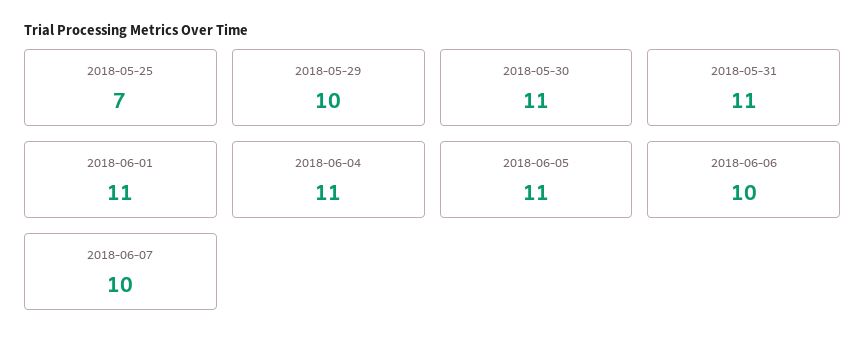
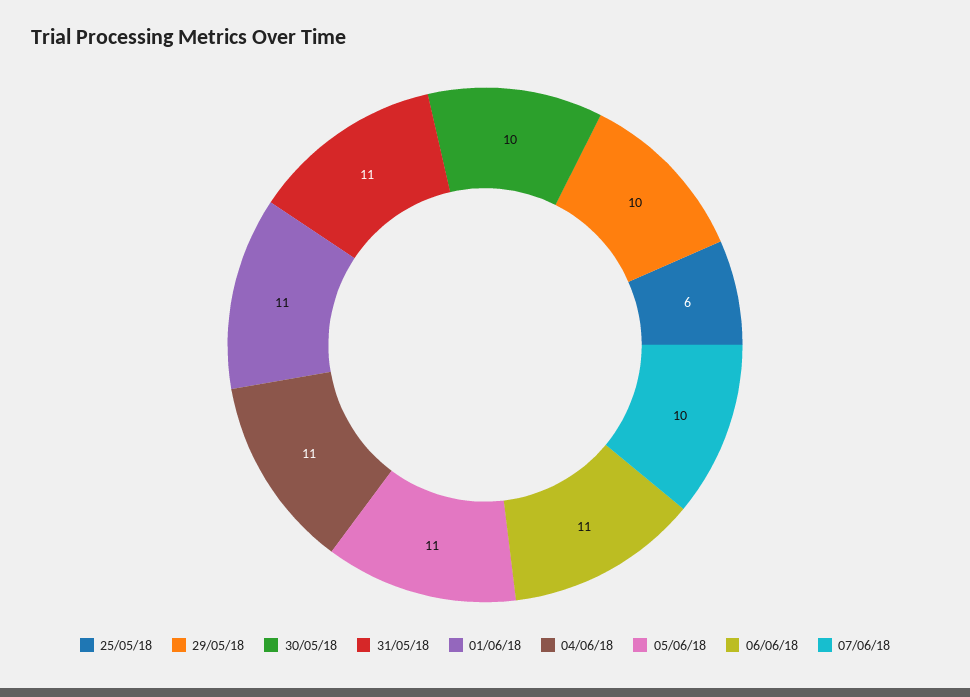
  {
-   "2018-05-25": 7,
+   "2018-05-25": 6,
    "2018-05-29": 10,
-   "2018-05-30": 11,
+   "2018-05-30": 10,
    "2018-05-31": 11,
    "2018-06-01": 11,
    "2018-06-04": 11,
    "2018-06-05": 11,
-   "2018-06-06": 10,
+   "2018-06-06": 11,
    "2018-06-07": 10
  }

